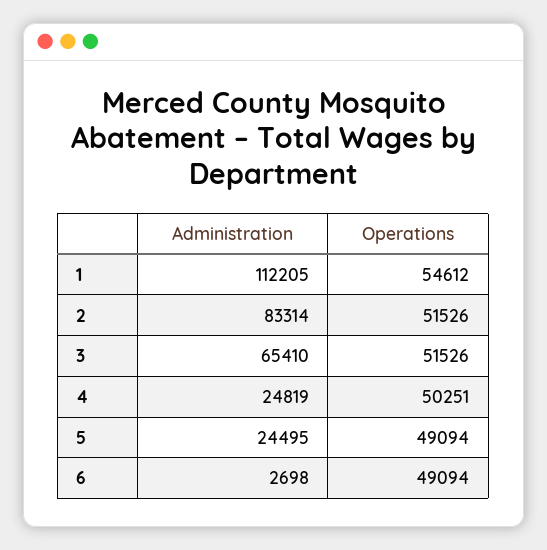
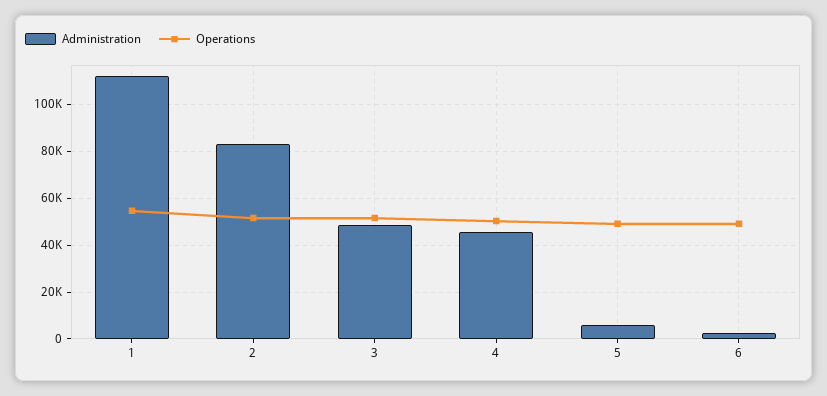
  {
    "Administration": {
      "1": 112205,
      "2": 83314,
-     "3": 65410,
+     "3": 50000,
-     "4": 24819,
+     "4": 45000,
-     "5": 24495,
+     "5": 5000,
      "6": 2698
    },
    "Operations": {
      "1": 54612,
      "2": 51526,
      "3": 51526,
      "4": 50251,
      "5": 49094,
      "6": 49094
    }
  }

